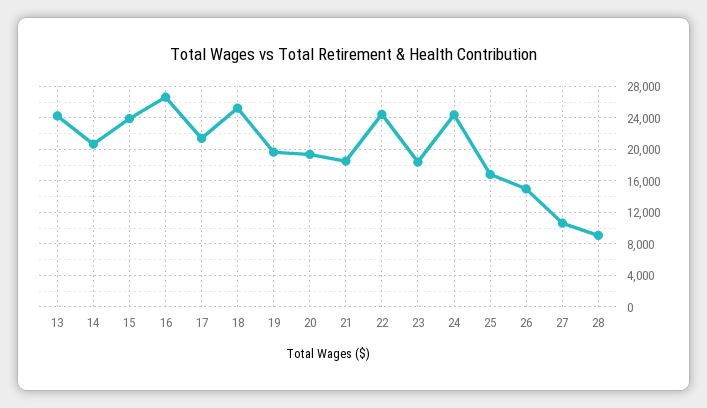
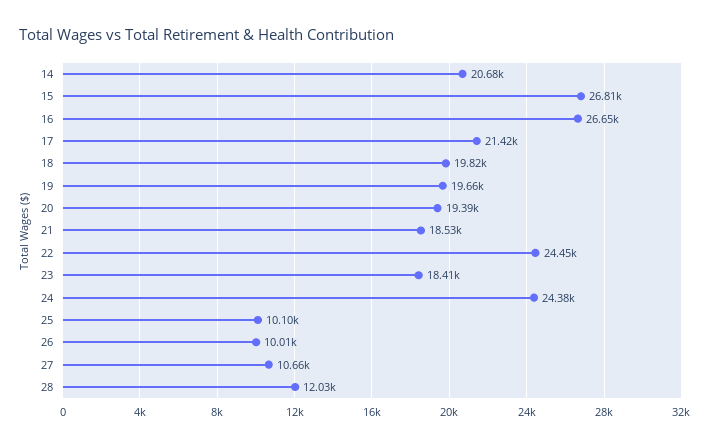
  {
-   "13": 24000,
    "14": 20680,
-   "15": 24000,
+   "15": 26810,
    "16": 26650,
    "17": 21420,
-   "18": 25000,
+   "18": 19820,
    "19": 19660,
    "20": 19390,
    "21": 18530,
    "22": 24450,
    "23": 18410,
    "24": 24380,
-   "25": 17000,
+   "25": 10100,
-   "26": 15000,
+   "26": 10010,
    "27": 10660,
-   "28": 9000
+   "28": 12030
  }

